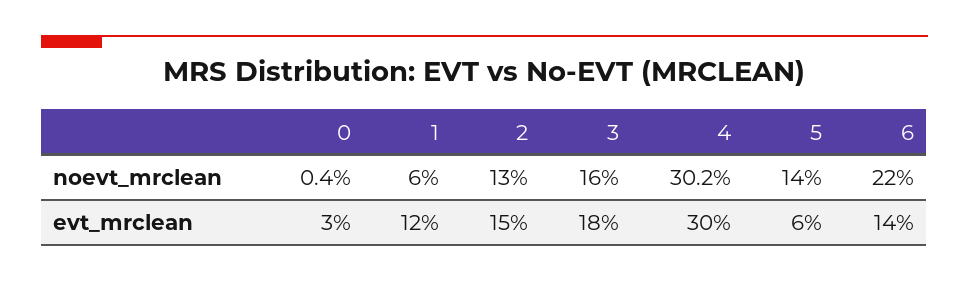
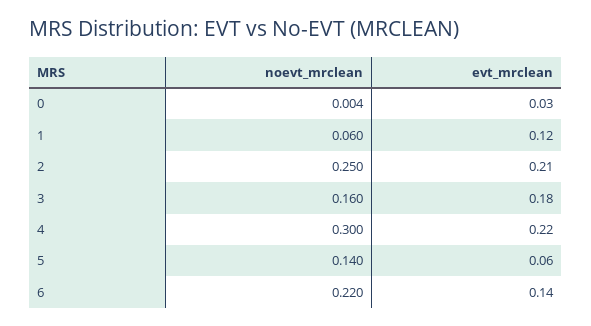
  {
    "0": {
      "noevt_mrclean": 0.004,
      "evt_mrclean": 0.03
    },
    "1": {
      "noevt_mrclean": 0.06,
      "evt_mrclean": 0.12
    },
    "2": {
-     "noevt_mrclean": 0.13,
+     "noevt_mrclean": 0.25,
-     "evt_mrclean": 0.15
+     "evt_mrclean": 0.21
    },
    "3": {
      "noevt_mrclean": 0.16,
      "evt_mrclean": 0.18
    },
    "4": {
-     "noevt_mrclean": 0.302,
+     "noevt_mrclean": 0.3,
-     "evt_mrclean": 0.3
+     "evt_mrclean": 0.22
    },
    "5": {
      "noevt_mrclean": 0.14,
      "evt_mrclean": 0.06
    },
    "6": {
      "noevt_mrclean": 0.22,
      "evt_mrclean": 0.14
    }
  }

